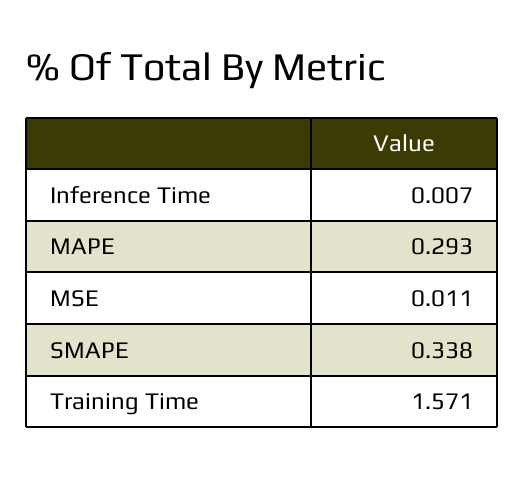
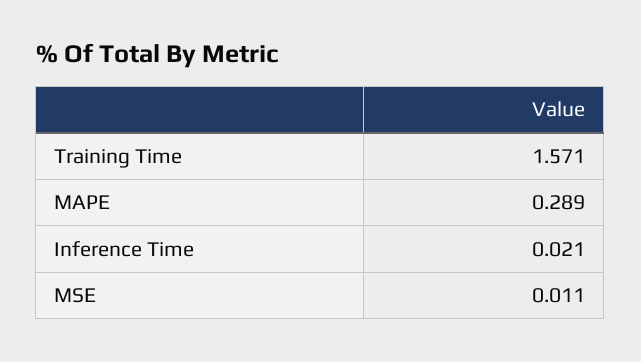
  {
-   "Inference Time": 0.007,
+   "Inference Time": 0.021,
-   "MAPE": 0.293,
+   "MAPE": 0.289,
    "MSE": 0.011,
-   "SMAPE": 0.338,
    "Training Time": 1.571
  }

